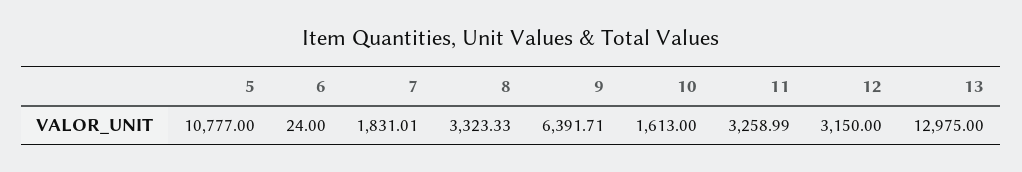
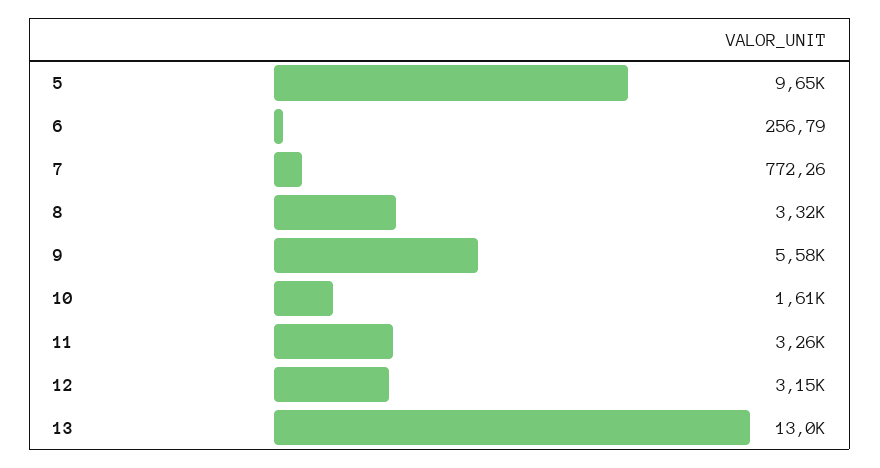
  {
-   "5": 10777,
+   "5": 9650,
-   "6": 24,
+   "6": 256.79,
-   "7": 1831.01,
+   "7": 772.26,
    "8": 3323.33,
-   "9": 6391.71,
+   "9": 5580,
    "10": 1613,
    "11": 3258.99,
    "12": 3150,
    "13": 12975
  }

